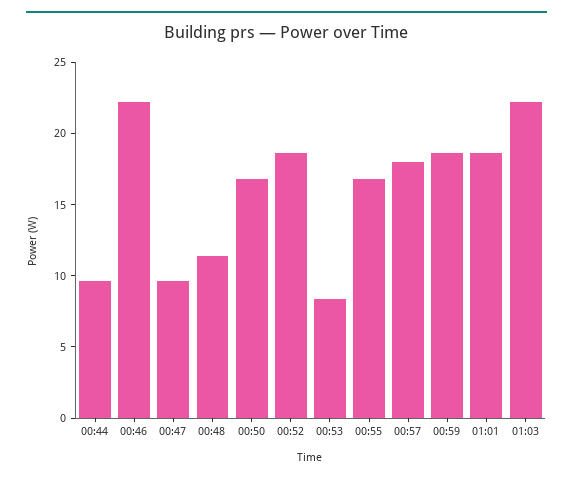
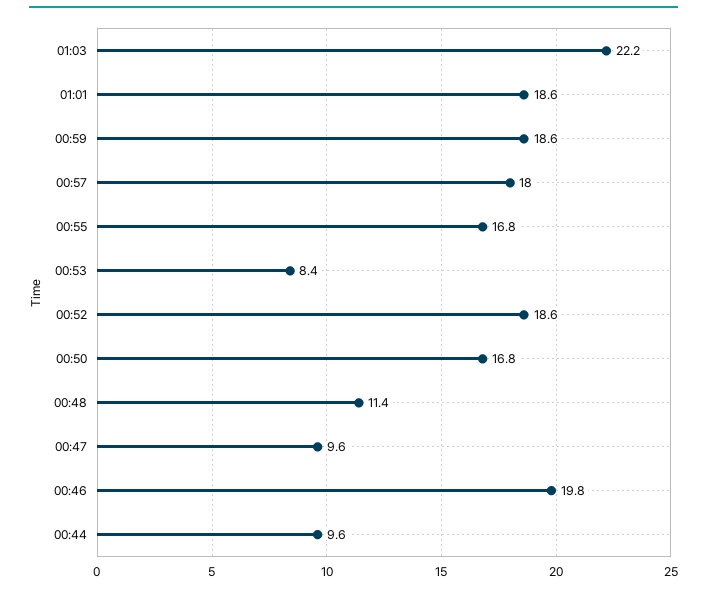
  {
    "00:44": 9.6,
-   "00:46": 22,
+   "00:46": 19.8,
    "00:47": 9.6,
    "00:48": 11.4,
    "00:50": 16.8,
    "00:52": 18.6,
    "00:53": 8.4,
    "00:55": 16.8,
    "00:57": 18,
    "00:59": 18.6,
    "01:01": 18.6,
    "01:03": 22.2
  }

